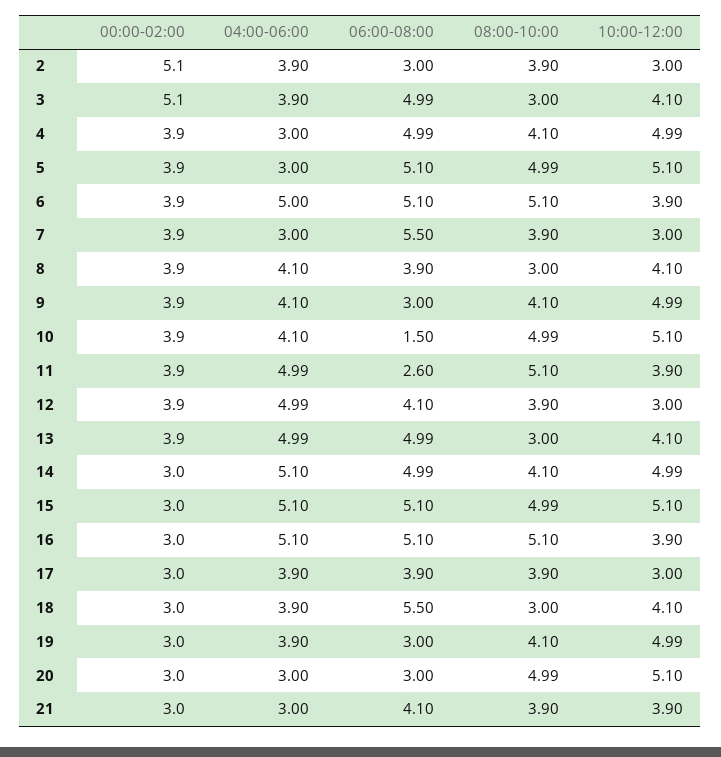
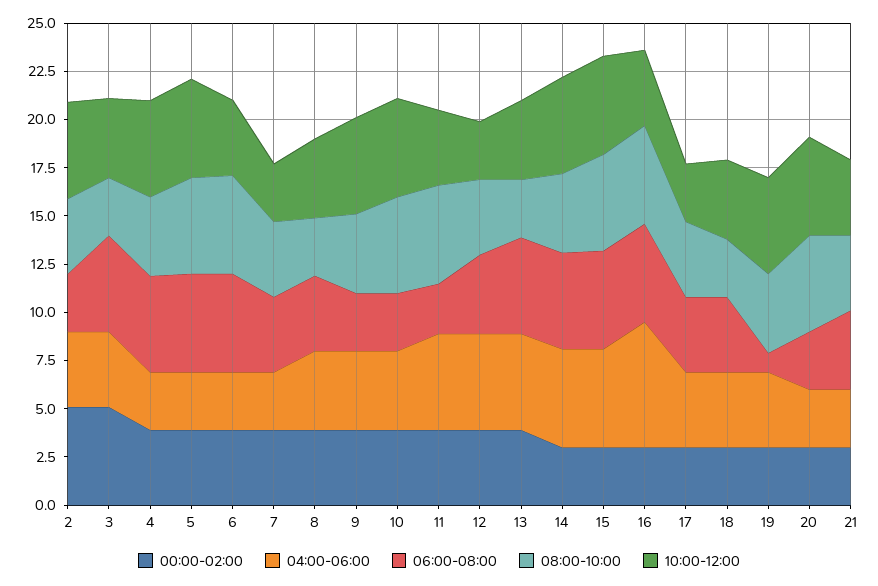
  {
    "00:00-02:00": {
      "2": 5.1,
      "3": 5.1,
      "4": 3.9,
      "5": 3.9,
      "6": 3.9,
      "7": 3.9,
      "8": 3.9,
      "9": 3.9,
      "10": 3.9,
      "11": 3.9,
      "12": 3.9,
      "13": 3.9,
      "14": 3,
      "15": 3,
      "16": 3,
      "17": 3,
      "18": 3,
      "19": 3,
      "20": 3,
      "21": 3
    },
    "04:00-06:00": {
      "2": 3.9,
      "3": 3.9,
      "4": 3,
      "5": 3,
-     "6": 5,
+     "6": 3,
      "7": 3,
      "8": 4.1,
      "9": 4.1,
      "10": 4.1,
      "11": 4.99,
      "12": 4.99,
      "13": 4.99,
      "14": 5.1,
      "15": 5.1,
-     "16": 5.1,
+     "16": 6.5,
      "17": 3.9,
      "18": 3.9,
      "19": 3.9,
      "20": 3,
      "21": 3
    },
    "06:00-08:00": {
      "2": 3,
      "3": 4.99,
      "4": 4.99,
      "5": 5.1,
      "6": 5.1,
-     "7": 5.5,
+     "7": 4,
      "8": 3.9,
      "9": 3,
-     "10": 1.5,
+     "10": 3,
      "11": 2.6,
      "12": 4.1,
      "13": 4.99,
      "14": 4.99,
      "15": 5.1,
      "16": 5.1,
      "17": 3.9,
-     "18": 5.5,
+     "18": 4,
-     "19": 3,
+     "19": 1,
      "20": 3,
      "21": 4.1
    },
    "08:00-10:00": {
      "2": 3.9,
      "3": 3,
      "4": 4.1,
      "5": 4.99,
      "6": 5.1,
      "7": 3.9,
      "8": 3,
      "9": 4.1,
      "10": 4.99,
      "11": 5.1,
      "12": 3.9,
      "13": 3,
      "14": 4.1,
      "15": 4.99,
      "16": 5.1,
      "17": 3.9,
      "18": 3,
      "19": 4.1,
      "20": 4.99,
      "21": 3.9
    },
    "10:00-12:00": {
-     "2": 3,
+     "2": 5,
      "3": 4.1,
      "4": 4.99,
      "5": 5.1,
      "6": 3.9,
      "7": 3,
      "8": 4.1,
      "9": 4.99,
      "10": 5.1,
      "11": 3.9,
      "12": 3,
      "13": 4.1,
      "14": 4.99,
      "15": 5.1,
      "16": 3.9,
      "17": 3,
      "18": 4.1,
      "19": 4.99,
      "20": 5.1,
      "21": 3.9
    }
  }

